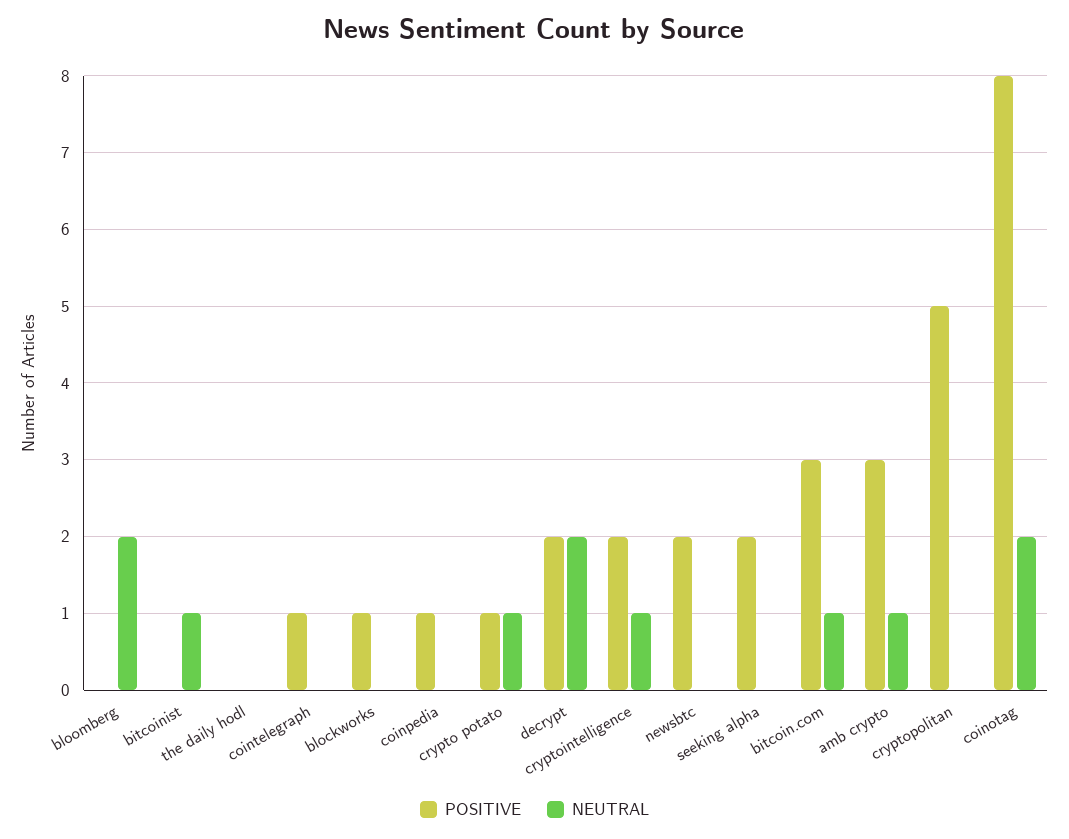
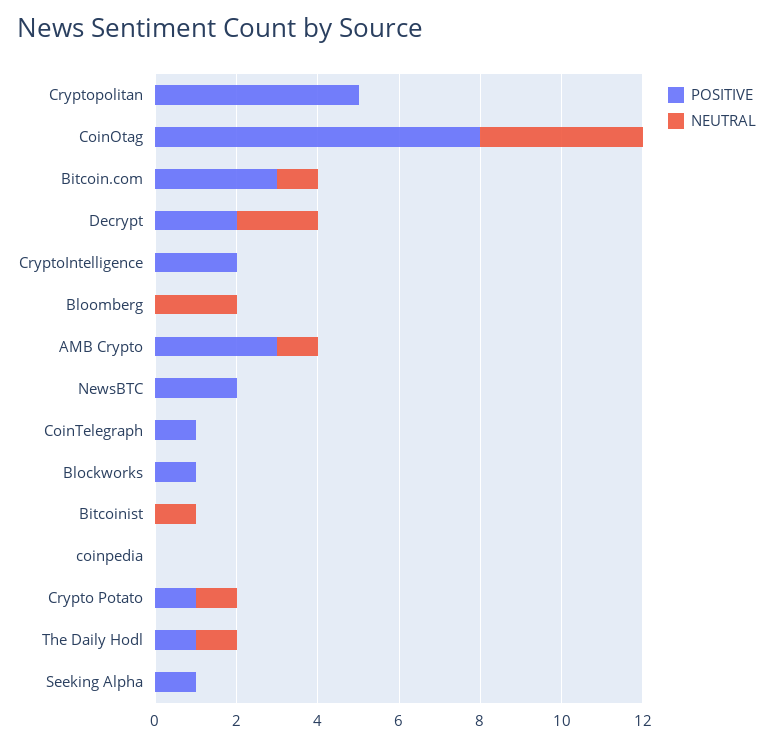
  {
    "POSITIVE": {
      "bloomberg": 0,
      "bitcoinist": 0,
-     "the daily hodl": 0,
+     "the daily hodl": 1,
      "cointelegraph": 1,
      "blockworks": 1,
-     "coinpedia": 1,
+     "coinpedia": 0,
      "crypto potato": 1,
      "decrypt": 2,
      "cryptointelligence": 2,
      "newsbtc": 2,
-     "seeking alpha": 2,
+     "seeking alpha": 1,
      "bitcoin.com": 3,
      "amb crypto": 3,
      "cryptopolitan": 5,
      "coinotag": 8
    },
    "NEUTRAL": {
      "bloomberg": 2,
      "bitcoinist": 1,
-     "the daily hodl": 0,
+     "the daily hodl": 1,
      "cointelegraph": 0,
      "blockworks": 0,
      "coinpedia": 0,
      "crypto potato": 1,
      "decrypt": 2,
-     "cryptointelligence": 1,
+     "cryptointelligence": 0,
      "newsbtc": 0,
      "seeking alpha": 0,
      "bitcoin.com": 1,
      "amb crypto": 1,
      "cryptopolitan": 0,
-     "coinotag": 2
+     "coinotag": 4
    }
  }

